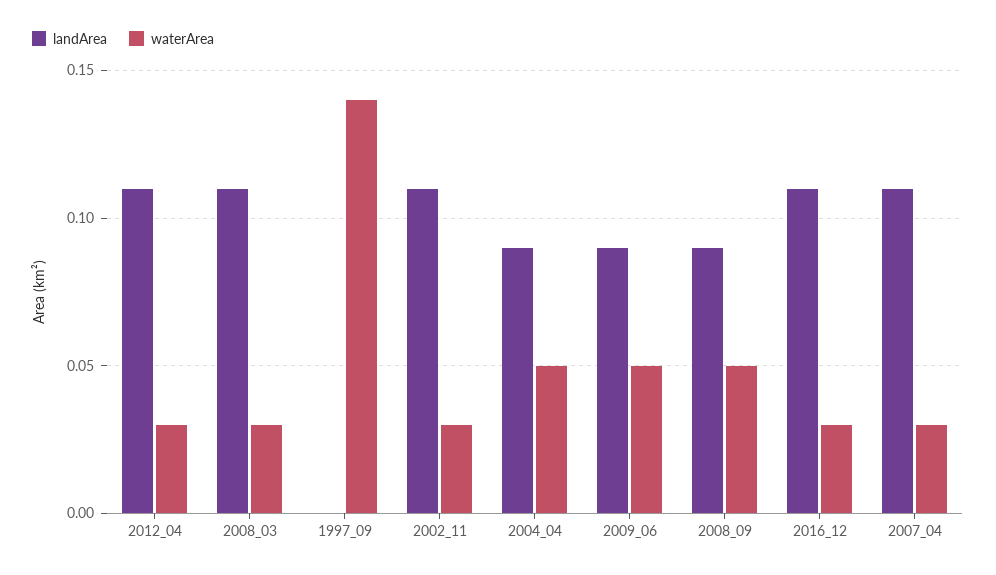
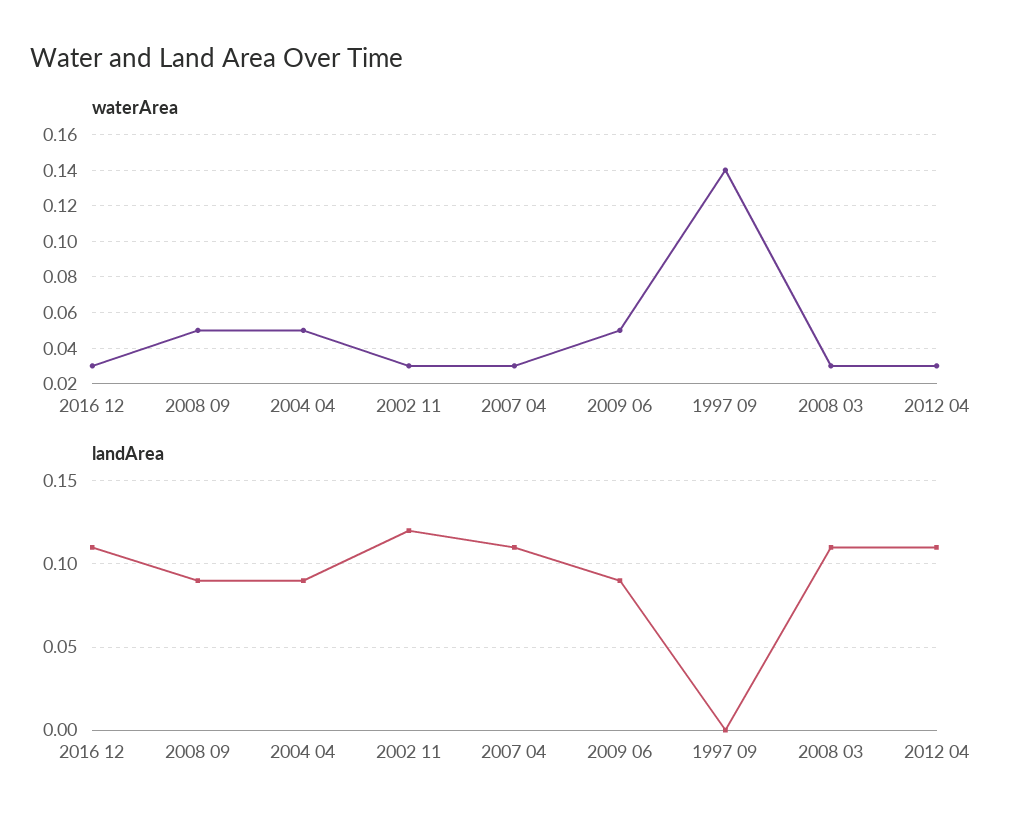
  {
    "landArea": {
      "2012_04": 0.11,
      "2008_03": 0.11,
      "1997_09": 0,
-     "2002_11": 0.11,
+     "2002_11": 0.12,
      "2004_04": 0.09,
      "2009_06": 0.09,
      "2008_09": 0.09,
      "2016_12": 0.11,
      "2007_04": 0.11
    },
    "waterArea": {
      "2012_04": 0.03,
      "2008_03": 0.03,
      "1997_09": 0.14,
      "2002_11": 0.03,
      "2004_04": 0.05,
      "2009_06": 0.05,
      "2008_09": 0.05,
      "2016_12": 0.03,
      "2007_04": 0.03
    }
  }

